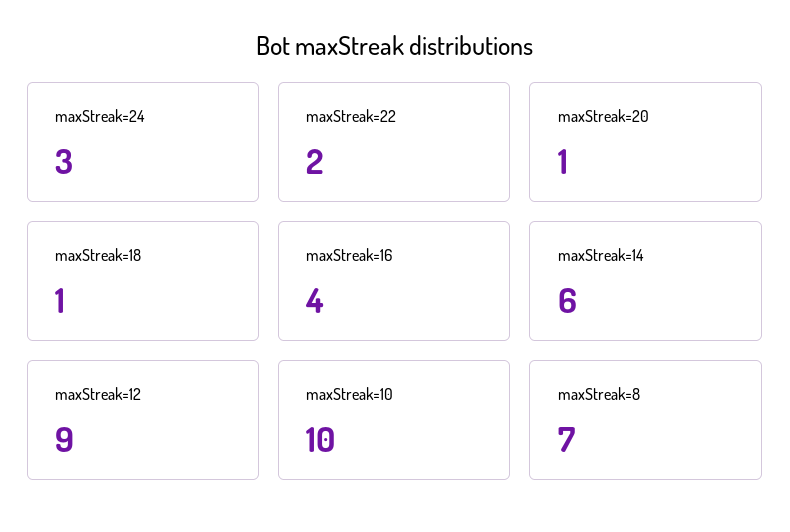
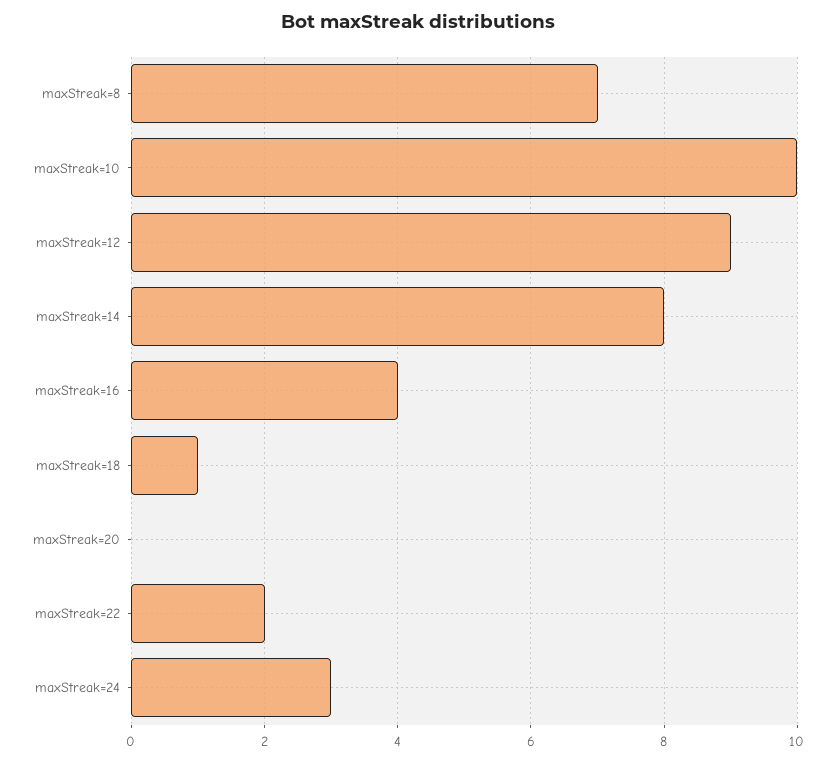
  {
    "maxStreak=24": 3,
    "maxStreak=22": 2,
-   "maxStreak=20": 1,
+   "maxStreak=20": 0,
    "maxStreak=18": 1,
    "maxStreak=16": 4,
-   "maxStreak=14": 6,
+   "maxStreak=14": 8,
    "maxStreak=12": 9,
    "maxStreak=10": 10,
    "maxStreak=8": 7
  }

